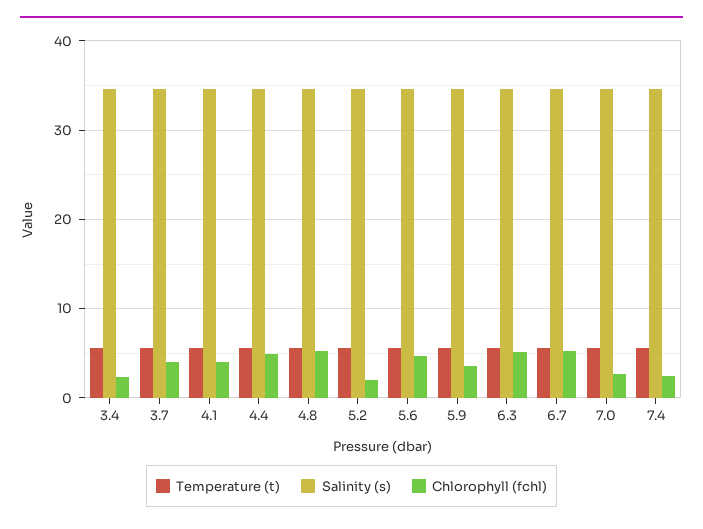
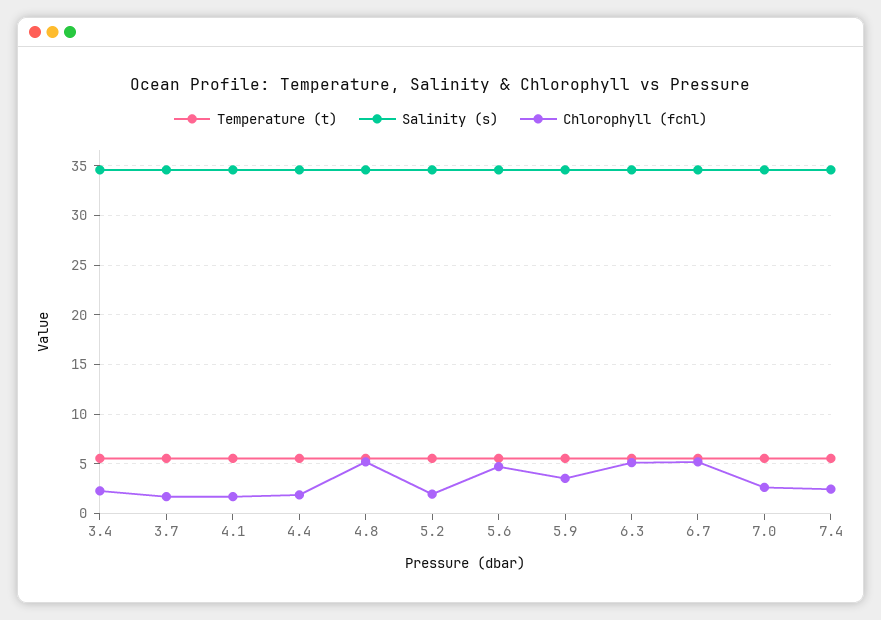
  {
    "Temperature (t)": {
      "3.4": 6,
      "3.7": 6,
      "4.1": 6,
      "4.4": 6,
      "4.8": 6,
      "5.2": 6,
      "5.6": 6,
      "5.9": 6,
      "6.3": 6,
      "6.7": 6,
      "7.0": 6,
      "7.4": 6
    },
    "Salinity (s)": {
      "3.4": 35,
      "3.7": 35,
      "4.1": 35,
      "4.4": 35,
      "4.8": 35,
      "5.2": 35,
      "5.6": 35,
      "5.9": 35,
      "6.3": 35,
      "6.7": 35,
      "7.0": 35,
      "7.4": 35
    },
    "Chlorophyll (fchl)": {
      "3.4": 2,
-     "3.7": 4,
+     "3.7": 2,
-     "4.1": 4,
+     "4.1": 2,
-     "4.4": 5,
+     "4.4": 2,
      "4.8": 5,
      "5.2": 2,
      "5.6": 5,
      "5.9": 4,
      "6.3": 5,
      "6.7": 5,
      "7.0": 3,
      "7.4": 2
    }
  }

